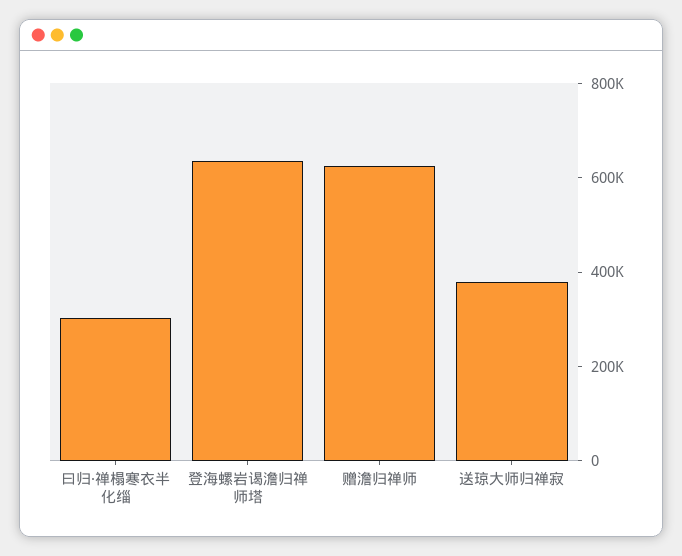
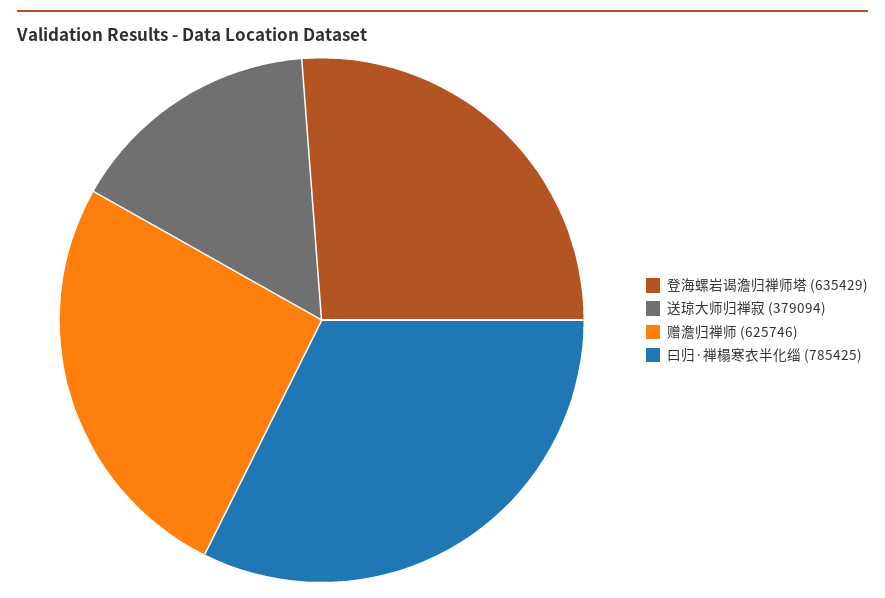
  {
-   "曰归·禅榻寒衣半化缁": 300000,
+   "曰归·禅榻寒衣半化缁": 785425,
    "登海螺岩谒澹归禅师塔": 635429,
    "赠澹归禅师": 625746,
    "送琼大师归禅寂": 379094
  }

